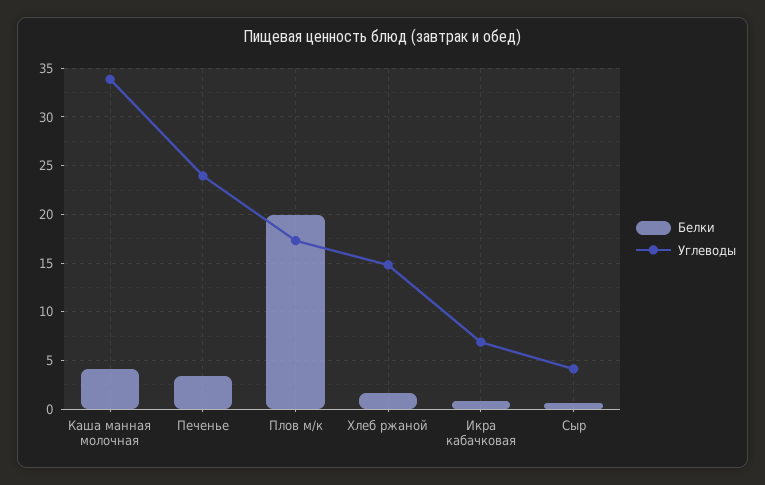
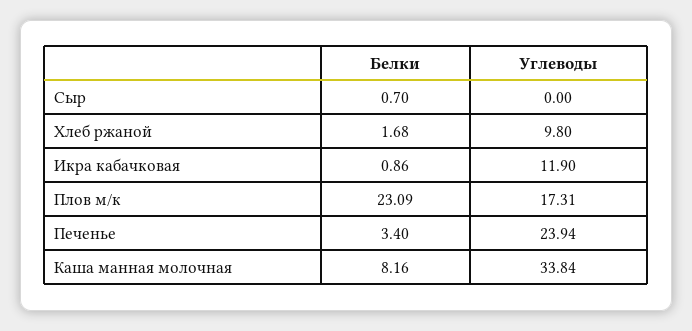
  {
    "Белки": {
-     "Каша манная молочная": 4,
+     "Каша манная молочная": 8.16,
      "Печенье": 3.4,
-     "Плов м/к": 20,
+     "Плов м/к": 23.09,
      "Хлеб ржаной": 1.68,
      "Икра кабачковая": 0.86,
      "Сыр": 0.7
    },
    "Углеводы": {
      "Каша манная молочная": 33.84,
      "Печенье": 23.94,
      "Плов м/к": 17.31,
-     "Хлеб ржаной": 15,
+     "Хлеб ржаной": 9.8,
-     "Икра кабачковая": 7,
+     "Икра кабачковая": 11.9,
-     "Сыр": 4
+     "Сыр": 0
    }
  }

